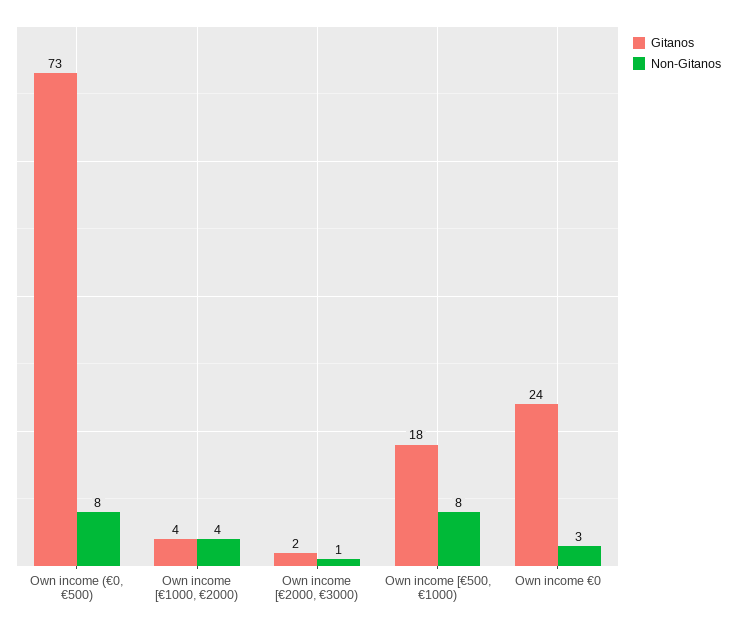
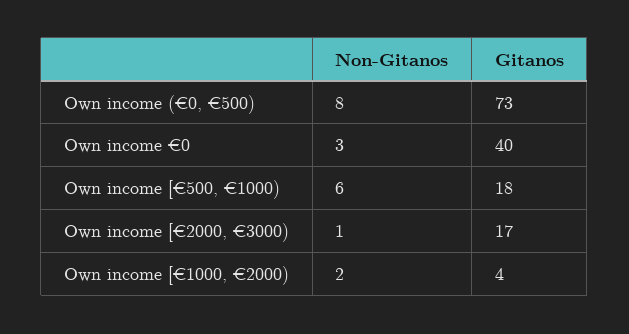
  {
    "Gitanos": {
      "Own income (€0, €500)": 73,
      "Own income [€1000, €2000)": 4,
-     "Own income [€2000, €3000)": 2,
+     "Own income [€2000, €3000)": 17,
      "Own income [€500, €1000)": 18,
-     "Own income €0": 24
+     "Own income €0": 40
    },
    "Non-Gitanos": {
      "Own income (€0, €500)": 8,
-     "Own income [€1000, €2000)": 4,
+     "Own income [€1000, €2000)": 2,
      "Own income [€2000, €3000)": 1,
-     "Own income [€500, €1000)": 8,
+     "Own income [€500, €1000)": 6,
      "Own income €0": 3
    }
  }

